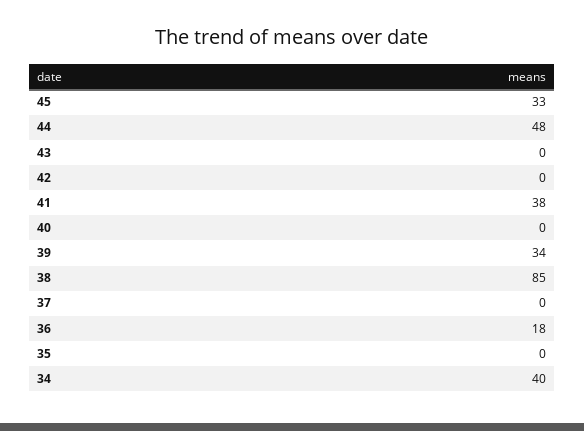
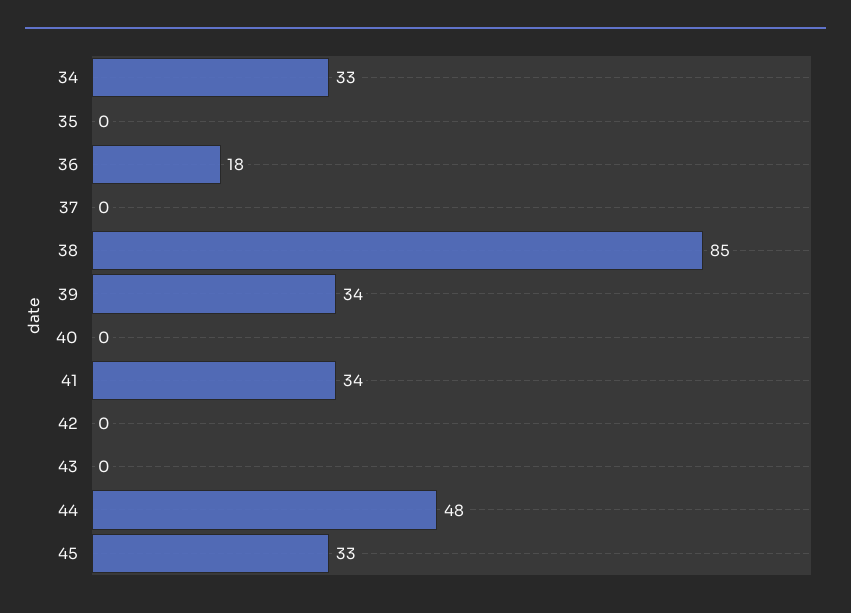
  {
    "45": 33,
    "44": 48,
    "43": 0,
    "42": 0,
-   "41": 38,
+   "41": 34,
    "40": 0,
    "39": 34,
    "38": 85,
    "37": 0,
    "36": 18,
    "35": 0,
-   "34": 40
+   "34": 33
  }

